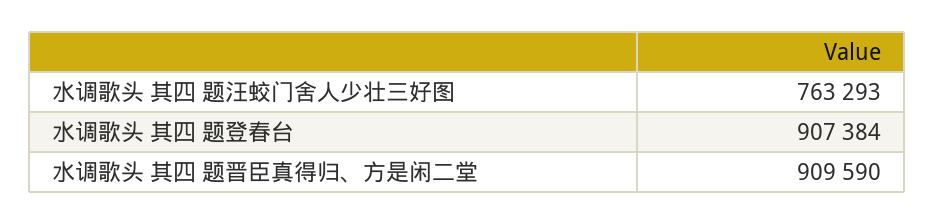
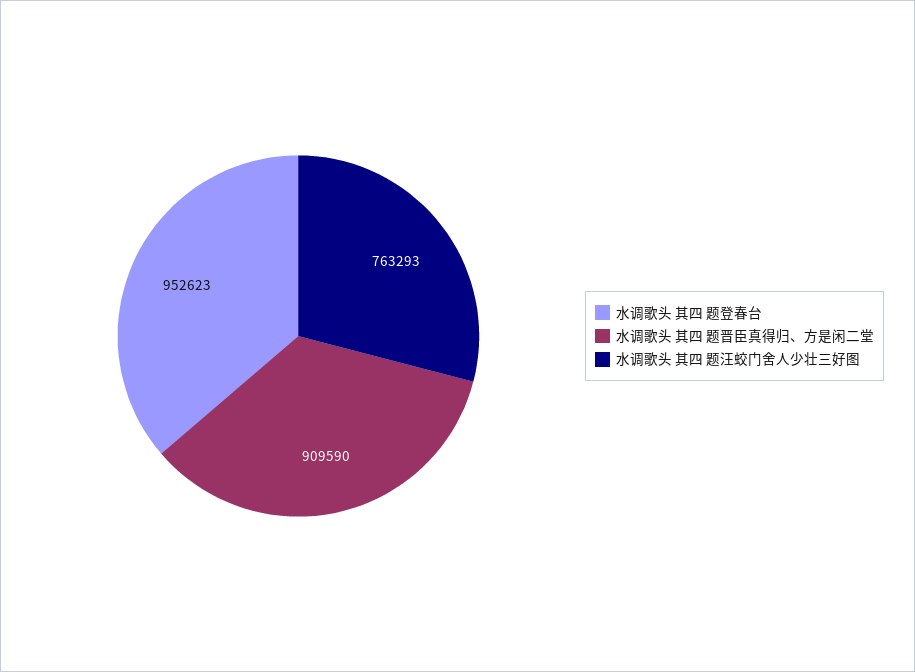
  {
    "水调歌头 其四 题汪蛟门舍人少壮三好图": 763293,
-   "水调歌头 其四 题登春台": 907384,
+   "水调歌头 其四 题登春台": 952623,
    "水调歌头 其四 题晋臣真得归、方是闲二堂": 909590
  }

